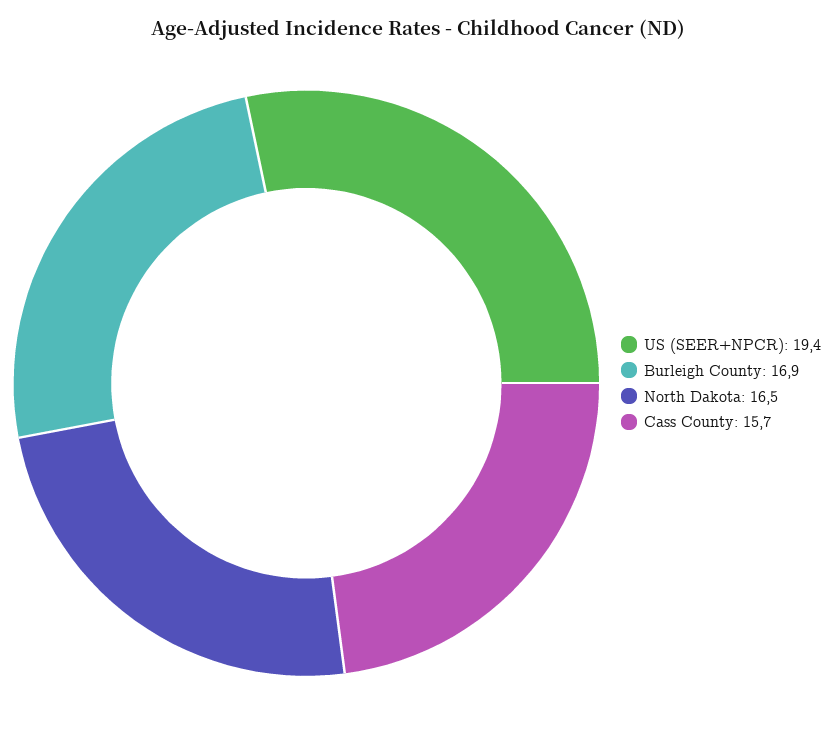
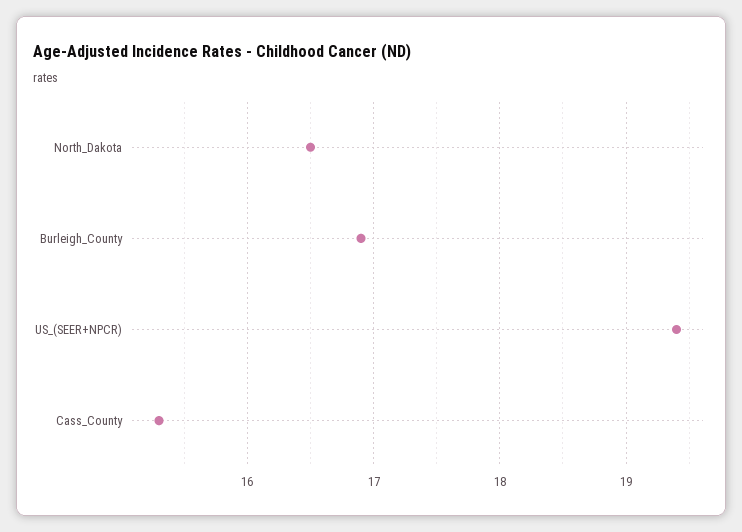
  {
    "US (SEER+NPCR)": 19.4,
    "Burleigh County": 16.9,
    "North Dakota": 16.5,
-   "Cass County": 15.7
+   "Cass County": 15.3
  }

